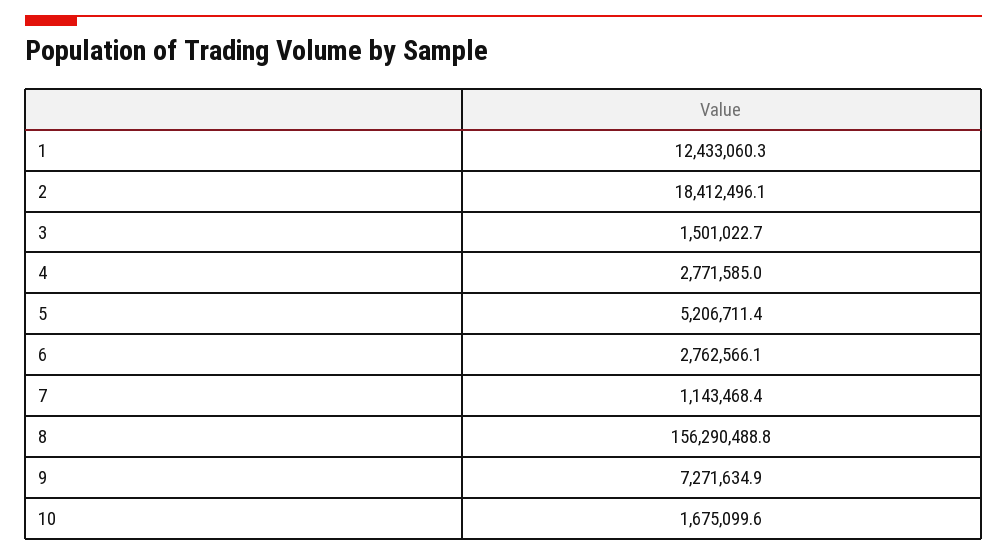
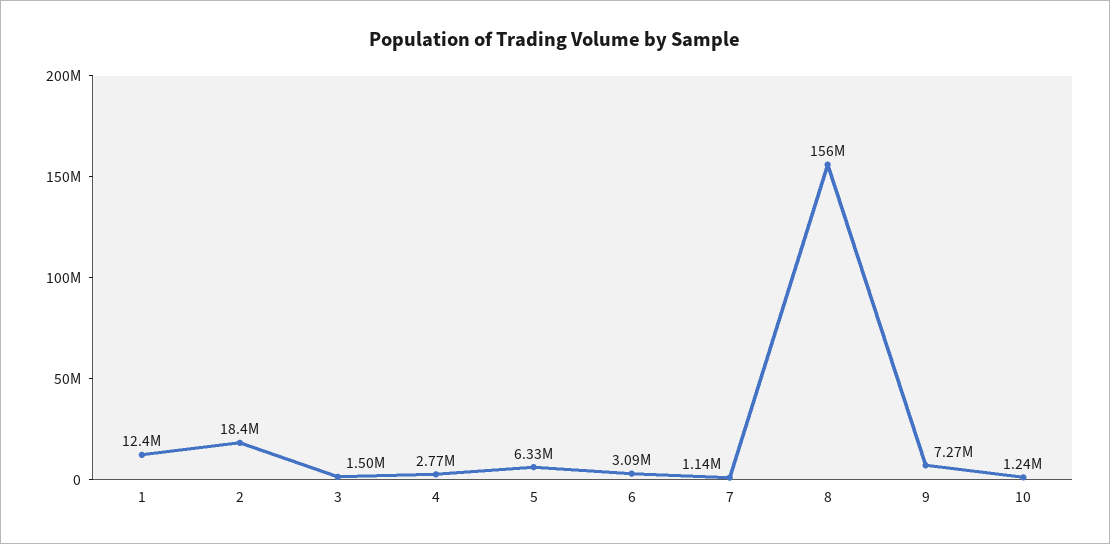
  {
    "1": 12433060.3,
    "2": 18412496.1,
    "3": 1501022.7,
    "4": 2771585,
-   "5": 5206711.4,
+   "5": 6330000,
-   "6": 2762566.1,
+   "6": 3090000,
    "7": 1143468.4,
    "8": 156290488.8,
    "9": 7271634.9,
-   "10": 1675099.6
+   "10": 1240000
  }

